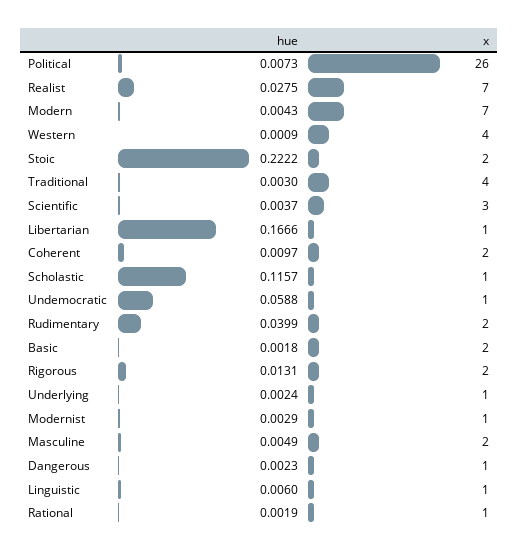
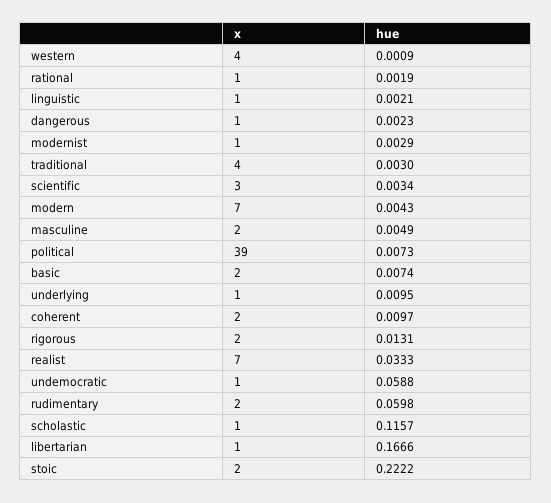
  {
    "hue": {
      "Political": 0.0073,
-     "Realist": 0.0275,
+     "Realist": 0.0333,
      "Modern": 0.0043,
      "Western": 0.0009,
      "Stoic": 0.2222,
      "Traditional": 0.003,
-     "Scientific": 0.0037,
+     "Scientific": 0.0034,
      "Libertarian": 0.1666,
      "Coherent": 0.0097,
      "Scholastic": 0.1157,
      "Undemocratic": 0.0588,
-     "Rudimentary": 0.0399,
+     "Rudimentary": 0.0598,
-     "Basic": 0.0018,
+     "Basic": 0.0074,
      "Rigorous": 0.0131,
-     "Underlying": 0.0024,
+     "Underlying": 0.0095,
      "Modernist": 0.0029,
      "Masculine": 0.0049,
      "Dangerous": 0.0023,
-     "Linguistic": 0.006,
+     "Linguistic": 0.0021,
      "Rational": 0.0019
    },
    "x": {
-     "Political": 26,
+     "Political": 39,
      "Realist": 7,
      "Modern": 7,
      "Western": 4,
      "Stoic": 2,
      "Traditional": 4,
      "Scientific": 3,
      "Libertarian": 1,
      "Coherent": 2,
      "Scholastic": 1,
      "Undemocratic": 1,
      "Rudimentary": 2,
      "Basic": 2,
      "Rigorous": 2,
      "Underlying": 1,
      "Modernist": 1,
      "Masculine": 2,
      "Dangerous": 1,
      "Linguistic": 1,
      "Rational": 1
    }
  }

